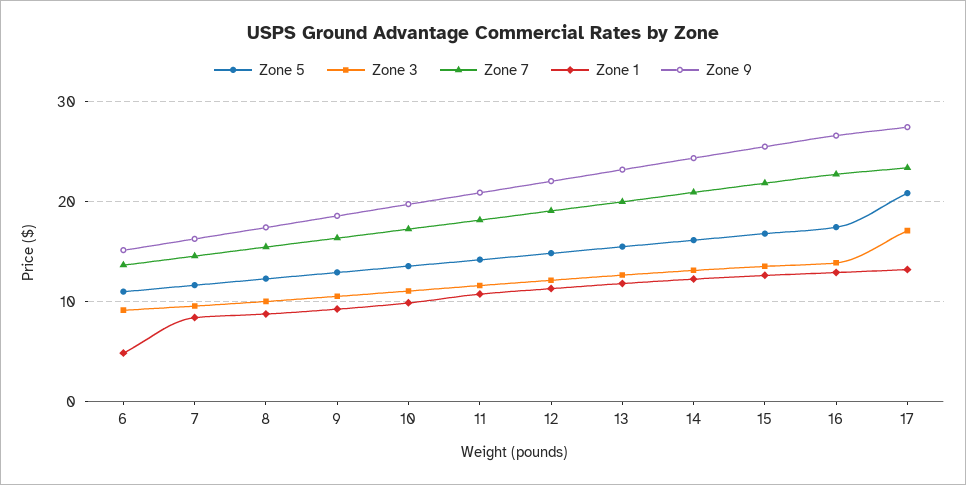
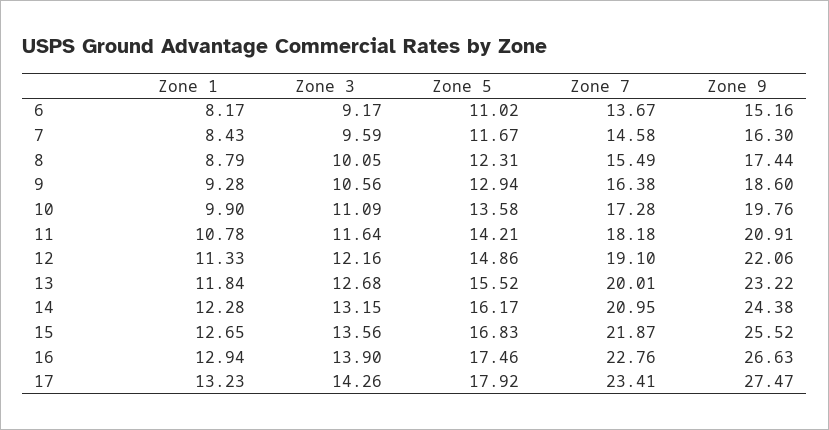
  {
    "Zone 5": {
      "6": 11.02,
      "7": 11.67,
      "8": 12.31,
      "9": 12.94,
      "10": 13.58,
      "11": 14.21,
      "12": 14.86,
      "13": 15.52,
      "14": 16.17,
      "15": 16.83,
      "16": 17.46,
-     "17": 21
+     "17": 17.92
    },
    "Zone 3": {
      "6": 9.17,
      "7": 9.59,
      "8": 10.05,
      "9": 10.56,
      "10": 11.09,
      "11": 11.64,
      "12": 12.16,
      "13": 12.68,
      "14": 13.15,
      "15": 13.56,
      "16": 13.9,
-     "17": 17
+     "17": 14.26
    },
    "Zone 7": {
      "6": 13.67,
      "7": 14.58,
      "8": 15.49,
      "9": 16.38,
      "10": 17.28,
      "11": 18.18,
      "12": 19.1,
      "13": 20.01,
      "14": 20.95,
      "15": 21.87,
      "16": 22.76,
      "17": 23.41
    },
    "Zone 1": {
-     "6": 5,
+     "6": 8.17,
      "7": 8.43,
      "8": 8.79,
      "9": 9.28,
      "10": 9.9,
      "11": 10.78,
      "12": 11.33,
      "13": 11.84,
      "14": 12.28,
      "15": 12.65,
      "16": 12.94,
      "17": 13.23
    },
    "Zone 9": {
      "6": 15.16,
      "7": 16.3,
      "8": 17.44,
      "9": 18.6,
      "10": 19.76,
      "11": 20.91,
      "12": 22.06,
      "13": 23.22,
      "14": 24.38,
      "15": 25.52,
      "16": 26.63,
      "17": 27.47
    }
  }

